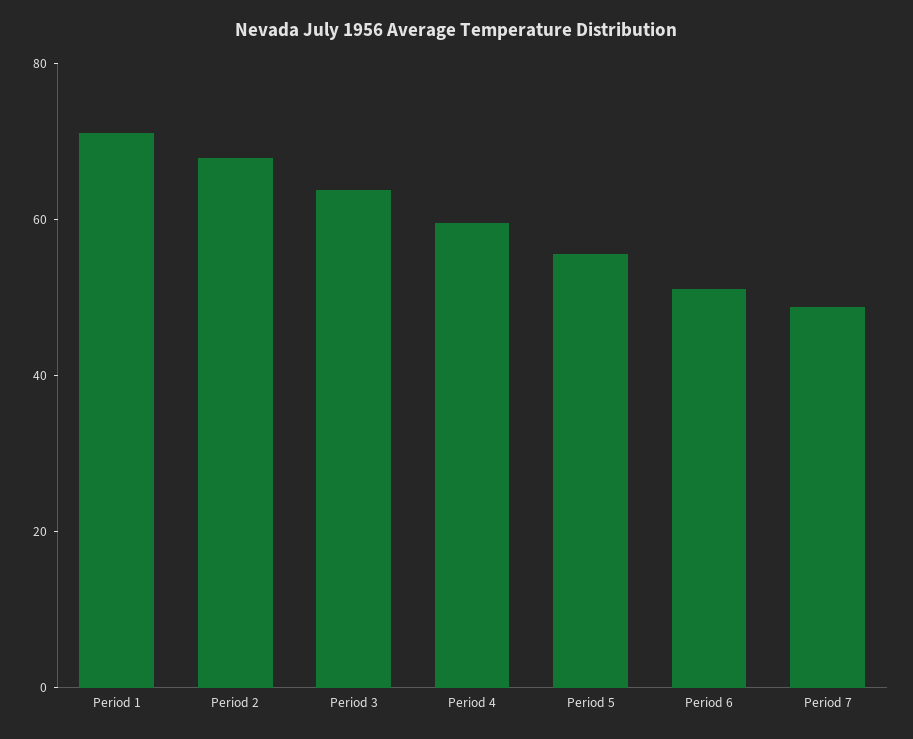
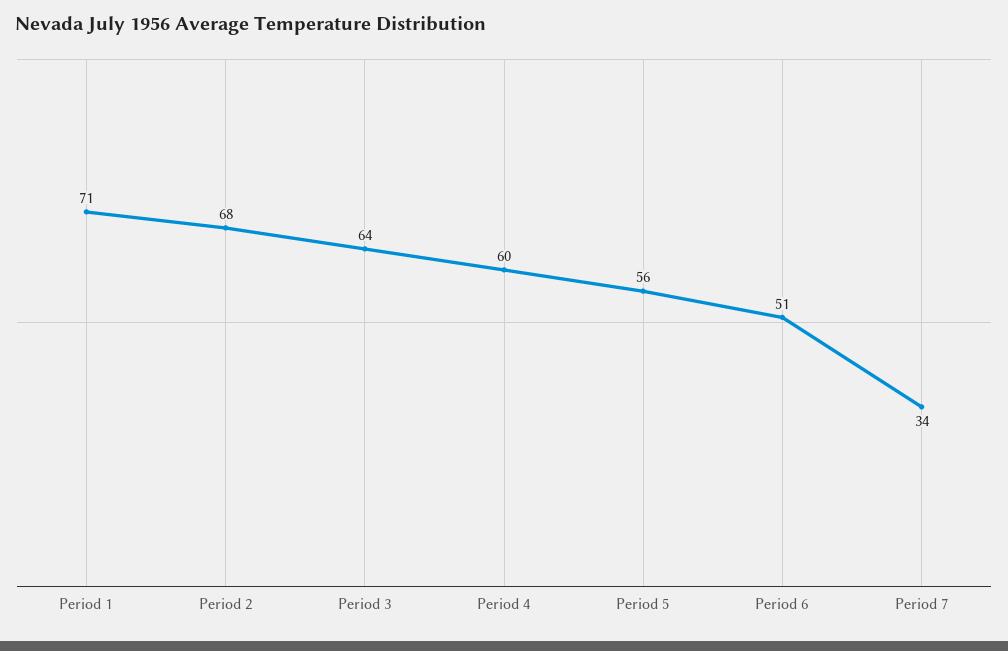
  {
    "Period 1": 71,
    "Period 2": 68,
    "Period 3": 64,
    "Period 4": 60,
    "Period 5": 56,
    "Period 6": 51,
-   "Period 7": 50
+   "Period 7": 34
  }

